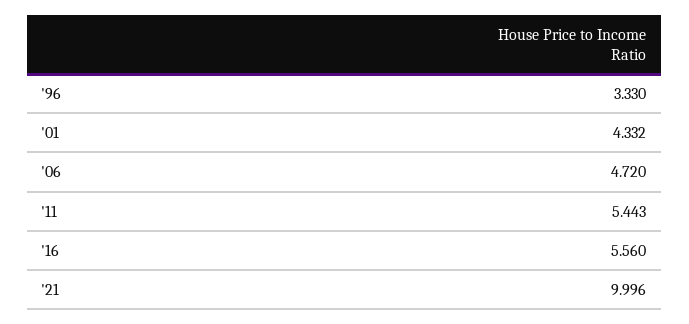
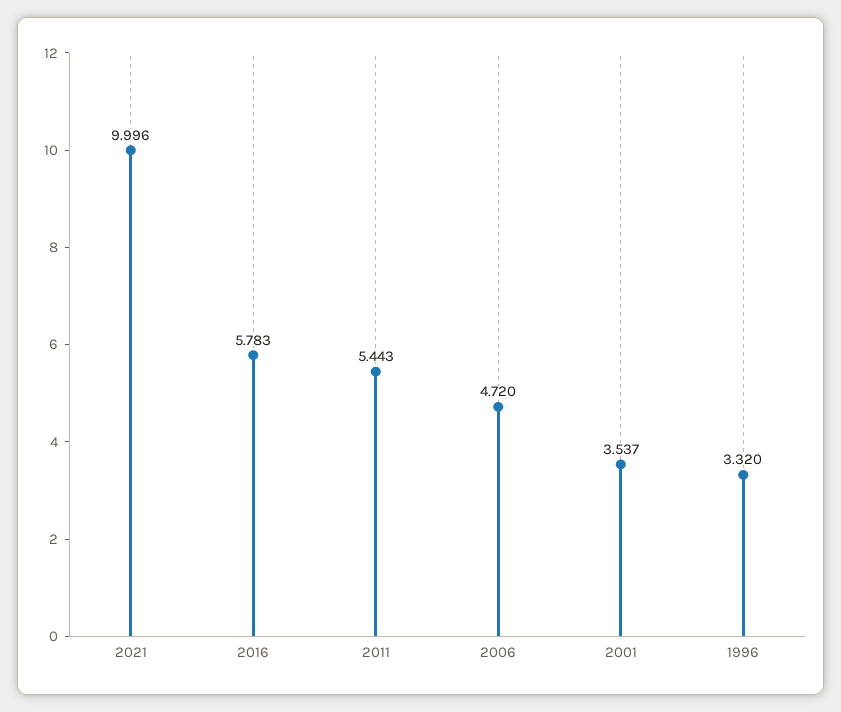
  {
-   "'96": 3.33,
+   "'96": 3.32,
-   "'01": 4.332,
+   "'01": 3.537,
    "'06": 4.72,
    "'11": 5.443,
-   "'16": 5.56,
+   "'16": 5.783,
    "'21": 9.996
  }

